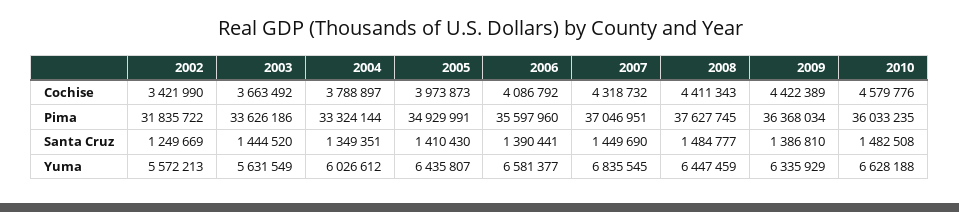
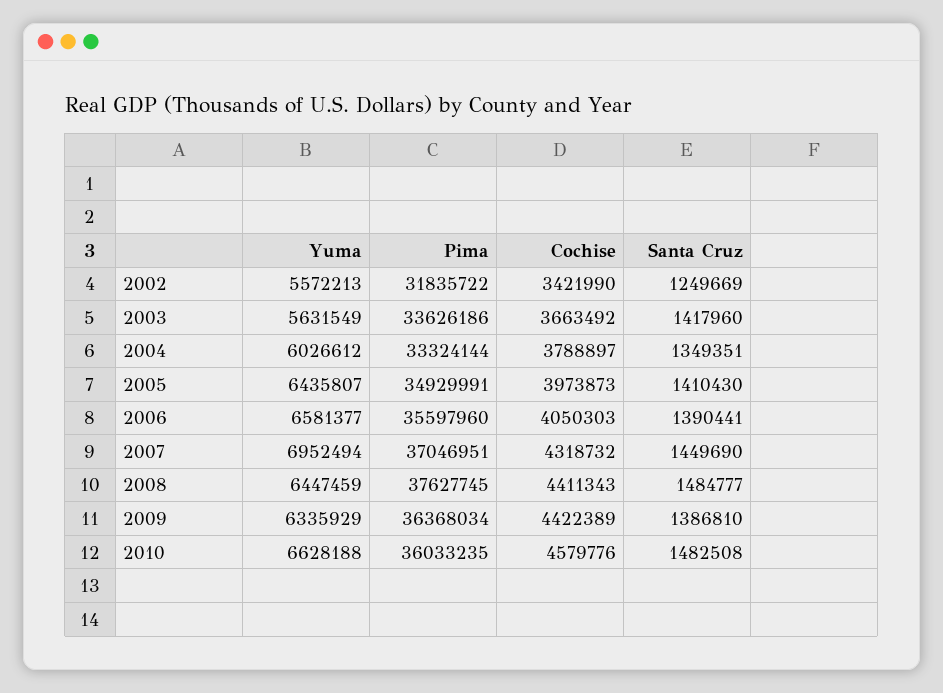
  {
    "2002": {
      "Cochise": 3421990,
      "Pima": 31835722,
      "Santa Cruz": 1249669,
      "Yuma": 5572213
    },
    "2003": {
      "Cochise": 3663492,
      "Pima": 33626186,
-     "Santa Cruz": 1444520,
+     "Santa Cruz": 1417960,
      "Yuma": 5631549
    },
    "2004": {
      "Cochise": 3788897,
      "Pima": 33324144,
      "Santa Cruz": 1349351,
      "Yuma": 6026612
    },
    "2005": {
      "Cochise": 3973873,
      "Pima": 34929991,
      "Santa Cruz": 1410430,
      "Yuma": 6435807
    },
    "2006": {
-     "Cochise": 4086792,
+     "Cochise": 4050303,
      "Pima": 35597960,
      "Santa Cruz": 1390441,
      "Yuma": 6581377
    },
    "2007": {
      "Cochise": 4318732,
      "Pima": 37046951,
      "Santa Cruz": 1449690,
-     "Yuma": 6835545
+     "Yuma": 6952494
    },
    "2008": {
      "Cochise": 4411343,
      "Pima": 37627745,
      "Santa Cruz": 1484777,
      "Yuma": 6447459
    },
    "2009": {
      "Cochise": 4422389,
      "Pima": 36368034,
      "Santa Cruz": 1386810,
      "Yuma": 6335929
    },
    "2010": {
      "Cochise": 4579776,
      "Pima": 36033235,
      "Santa Cruz": 1482508,
      "Yuma": 6628188
    }
  }

